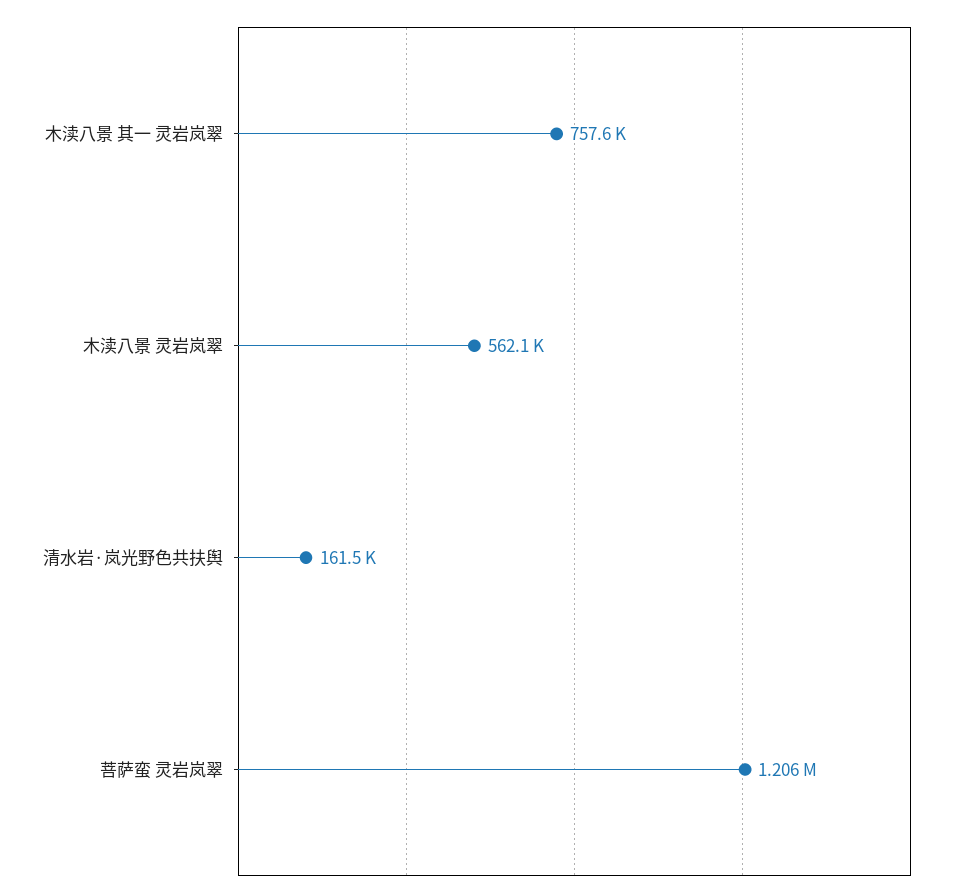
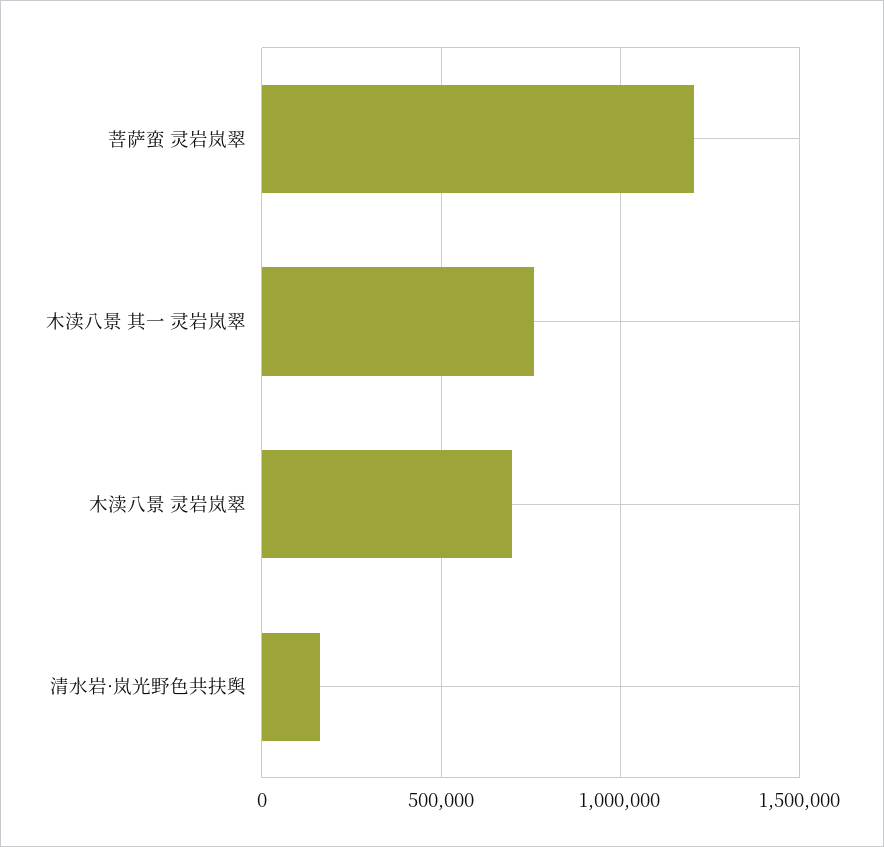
  {
    "木渎八景 其一 灵岩岚翠": 757600,
-   "木渎八景 灵岩岚翠": 562100,
+   "木渎八景 灵岩岚翠": 700000,
    "清水岩·岚光野色共扶舆": 161500,
    "菩萨蛮 灵岩岚翠": 1206000
  }

